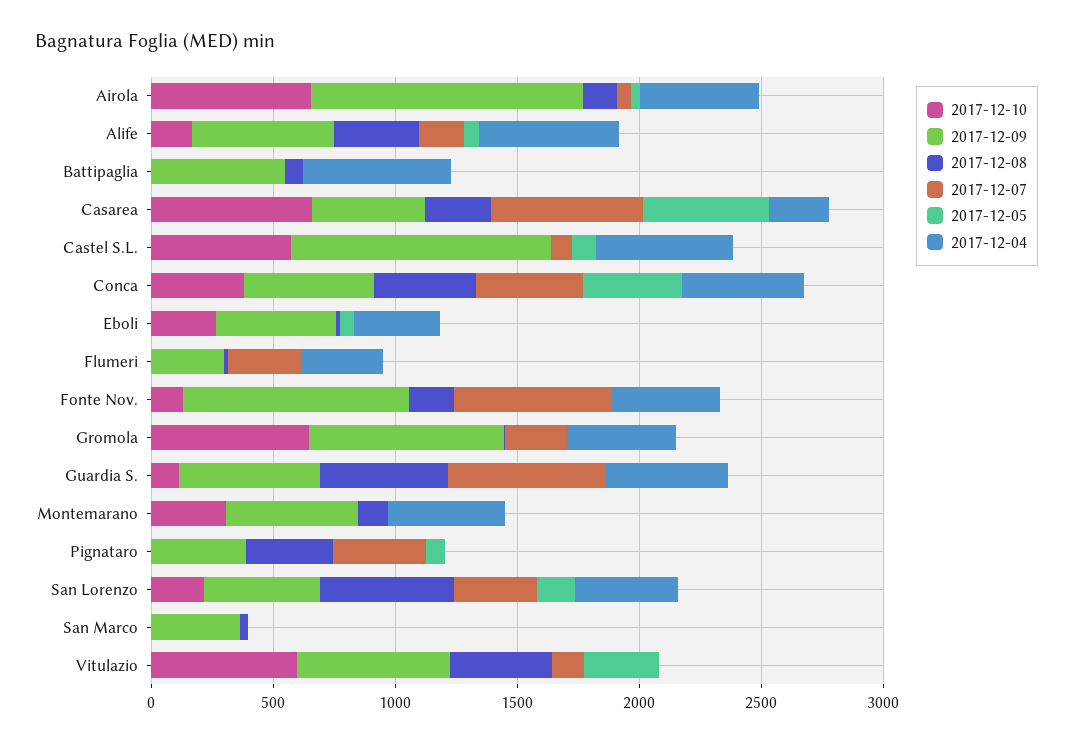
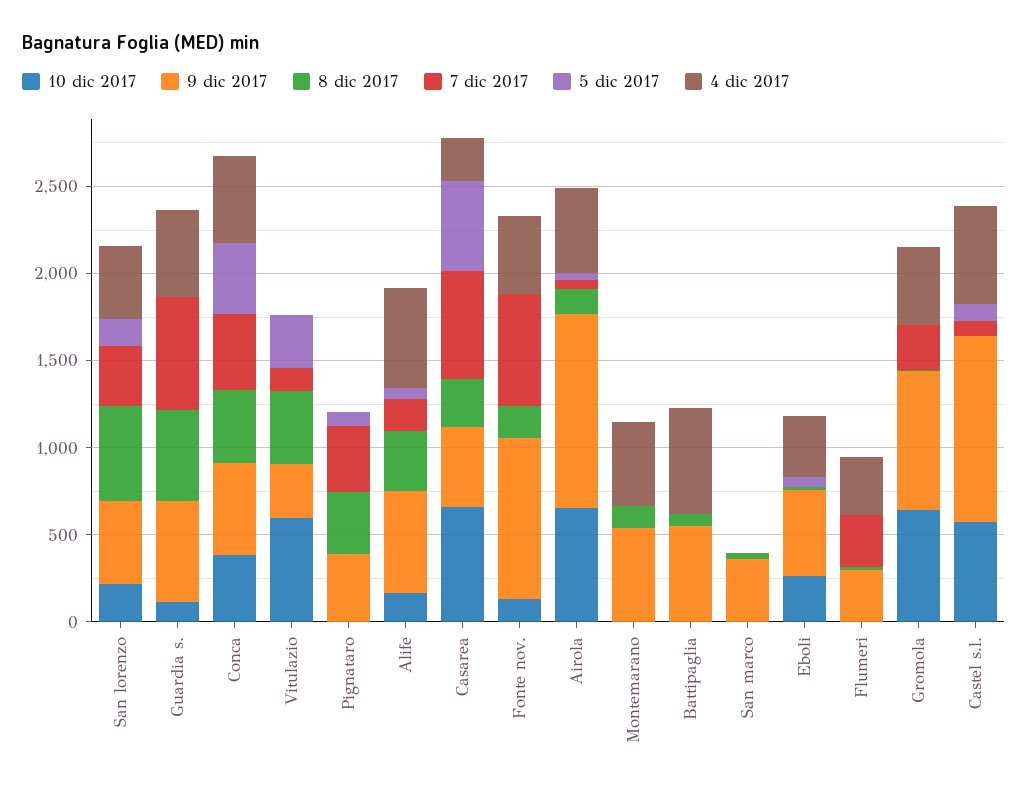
  {
    "2017-12-10": {
      "Airola": 700,
      "Alife": 200,
      "Battipaglia": 0,
      "Casarea": 700,
      "Castel S.L.": 600,
      "Conca": 400,
      "Eboli": 300,
      "Flumeri": 0,
      "Fonte Nov.": 100,
      "Gromola": 600,
      "Guardia S.": 100,
-     "Montemarano": 300,
+     "Montemarano": 0,
      "Pignataro": 0,
      "San Lorenzo": 200,
      "San Marco": 0,
      "Vitulazio": 600
    },
    "2017-12-09": {
      "Airola": 1100,
      "Alife": 600,
      "Battipaglia": 600,
      "Casarea": 500,
      "Castel S.L.": 1100,
      "Conca": 500,
      "Eboli": 500,
      "Flumeri": 300,
      "Fonte Nov.": 900,
      "Gromola": 800,
      "Guardia S.": 600,
      "Montemarano": 500,
      "Pignataro": 400,
      "San Lorenzo": 500,
      "San Marco": 400,
-     "Vitulazio": 600
+     "Vitulazio": 300
    },
    "2017-12-08": {
      "Airola": 100,
      "Alife": 300,
      "Battipaglia": 100,
      "Casarea": 300,
      "Castel S.L.": 0,
      "Conca": 400,
      "Eboli": 0,
      "Flumeri": 0,
      "Fonte Nov.": 200,
      "Gromola": 0,
      "Guardia S.": 500,
      "Montemarano": 100,
      "Pignataro": 400,
      "San Lorenzo": 500,
      "San Marco": 0,
      "Vitulazio": 400
    },
    "2017-12-07": {
      "Airola": 100,
      "Alife": 200,
      "Battipaglia": 0,
      "Casarea": 600,
      "Castel S.L.": 100,
      "Conca": 400,
      "Eboli": 0,
      "Flumeri": 300,
      "Fonte Nov.": 600,
      "Gromola": 300,
      "Guardia S.": 600,
      "Montemarano": 0,
      "Pignataro": 400,
      "San Lorenzo": 300,
      "San Marco": 0,
      "Vitulazio": 100
    },
    "2017-12-05": {
      "Airola": 0,
      "Alife": 100,
      "Battipaglia": 0,
      "Casarea": 500,
      "Castel S.L.": 100,
      "Conca": 400,
      "Eboli": 100,
      "Flumeri": 0,
      "Fonte Nov.": 0,
      "Gromola": 0,
      "Guardia S.": 0,
      "Montemarano": 0,
      "Pignataro": 100,
      "San Lorenzo": 200,
      "San Marco": 0,
      "Vitulazio": 300
    },
    "2017-12-04": {
      "Airola": 500,
      "Alife": 600,
      "Battipaglia": 600,
      "Casarea": 200,
      "Castel S.L.": 600,
      "Conca": 500,
      "Eboli": 300,
      "Flumeri": 300,
      "Fonte Nov.": 400,
      "Gromola": 400,
      "Guardia S.": 500,
      "Montemarano": 500,
      "Pignataro": 0,
      "San Lorenzo": 400,
      "San Marco": 0,
      "Vitulazio": 0
    }
  }

